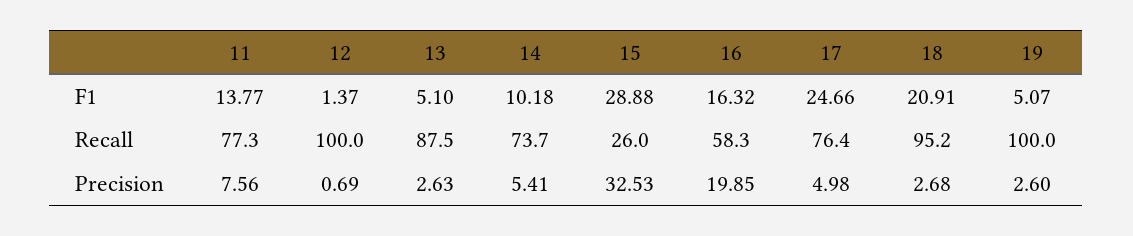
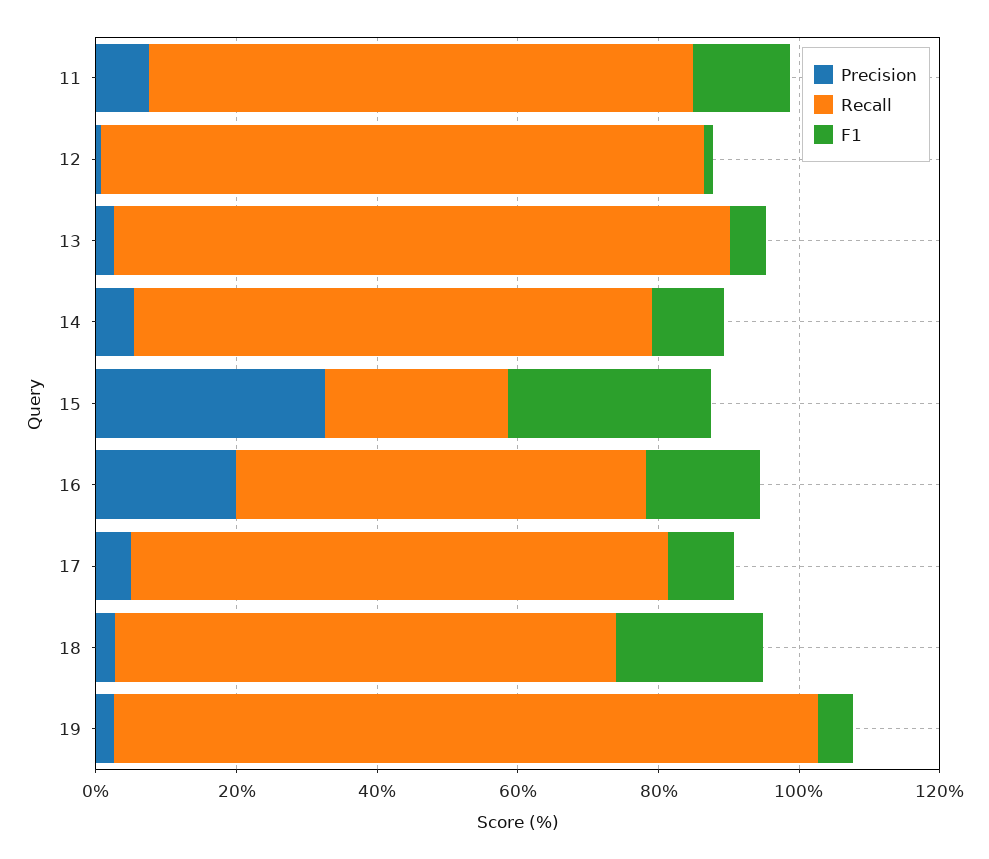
  {
    "F1": {
      "11": 13.77,
      "12": 1.37,
      "13": 5.1,
      "14": 10.18,
      "15": 28.88,
      "16": 16.32,
-     "17": 24.66,
+     "17": 10,
      "18": 20.91,
      "19": 5.07
    },
    "Recall": {
      "11": 77.3,
-     "12": 100,
+     "12": 85,
      "13": 87.5,
      "14": 73.7,
      "15": 26,
      "16": 58.3,
      "17": 76.4,
-     "18": 95.2,
+     "18": 70,
      "19": 100
    },
    "Precision": {
      "11": 7.56,
      "12": 0.69,
      "13": 2.63,
      "14": 5.41,
      "15": 32.53,
      "16": 19.85,
      "17": 4.98,
      "18": 2.68,
      "19": 2.6
    }
  }

